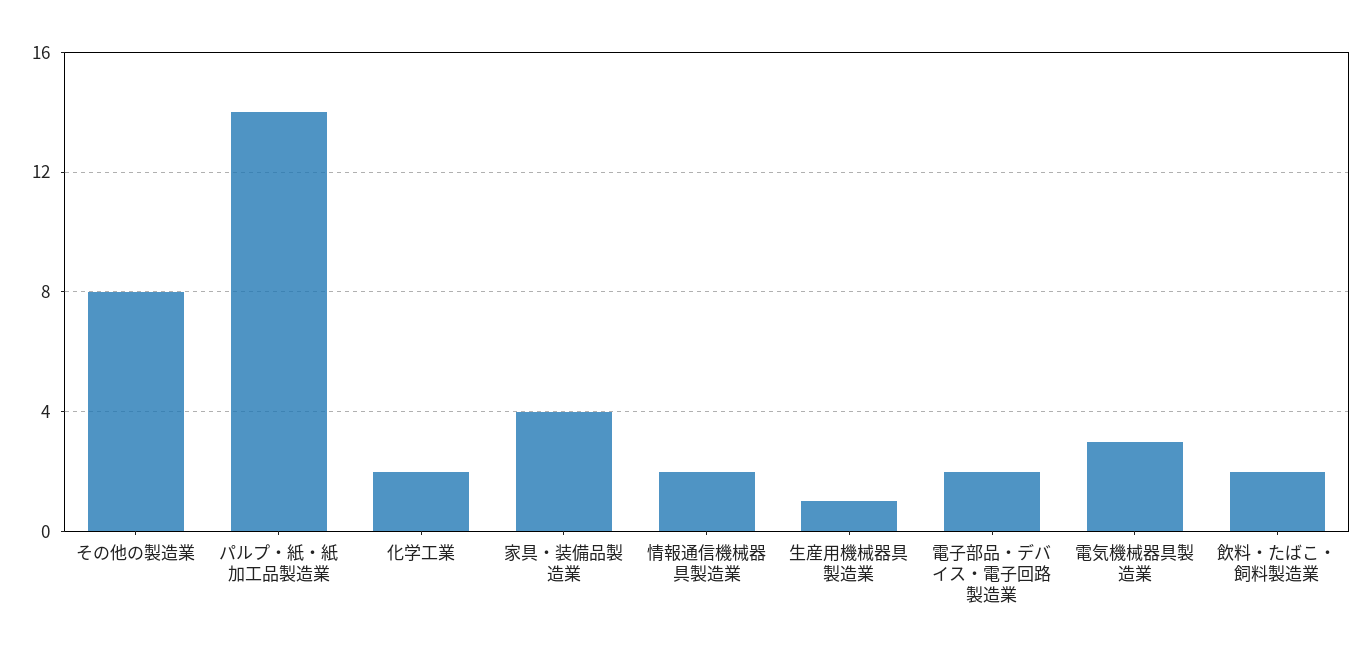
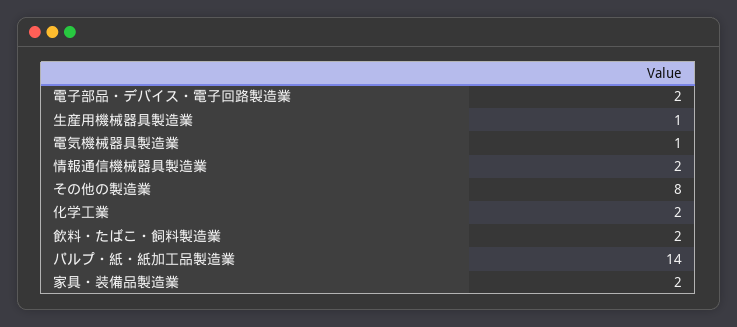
  {
    "その他の製造業": 8,
    "パルプ・紙・紙加工品製造業": 14,
    "化学工業": 2,
-   "家具・装備品製造業": 4,
+   "家具・装備品製造業": 2,
    "情報通信機械器具製造業": 2,
    "生産用機械器具製造業": 1,
    "電子部品・デバイス・電子回路製造業": 2,
-   "電気機械器具製造業": 3,
+   "電気機械器具製造業": 1,
    "飲料・たばこ・飼料製造業": 2
  }

